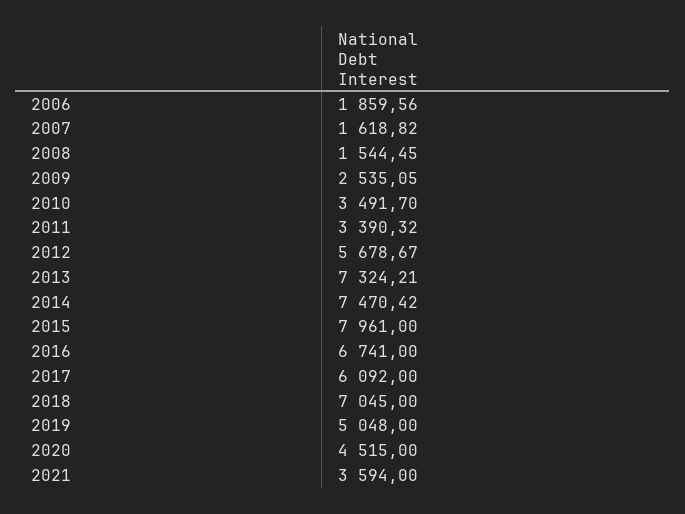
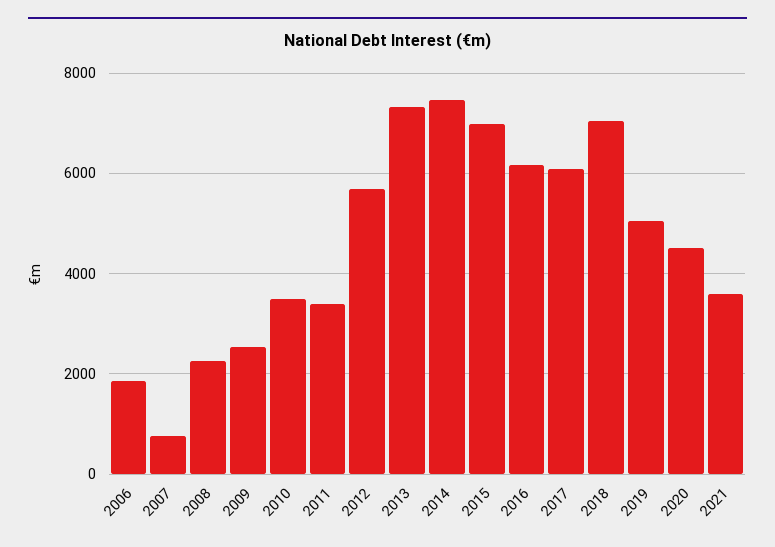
  {
    "2006": 1859.56,
-   "2007": 1618.82,
+   "2007": 800,
-   "2008": 1544.45,
+   "2008": 2200,
    "2009": 2535.05,
    "2010": 3491.7,
    "2011": 3390.32,
    "2012": 5678.67,
    "2013": 7324.21,
    "2014": 7470.42,
-   "2015": 7961,
+   "2015": 7000,
-   "2016": 6741,
+   "2016": 6200,
    "2017": 6092,
    "2018": 7045,
    "2019": 5048,
    "2020": 4515,
    "2021": 3594
  }

